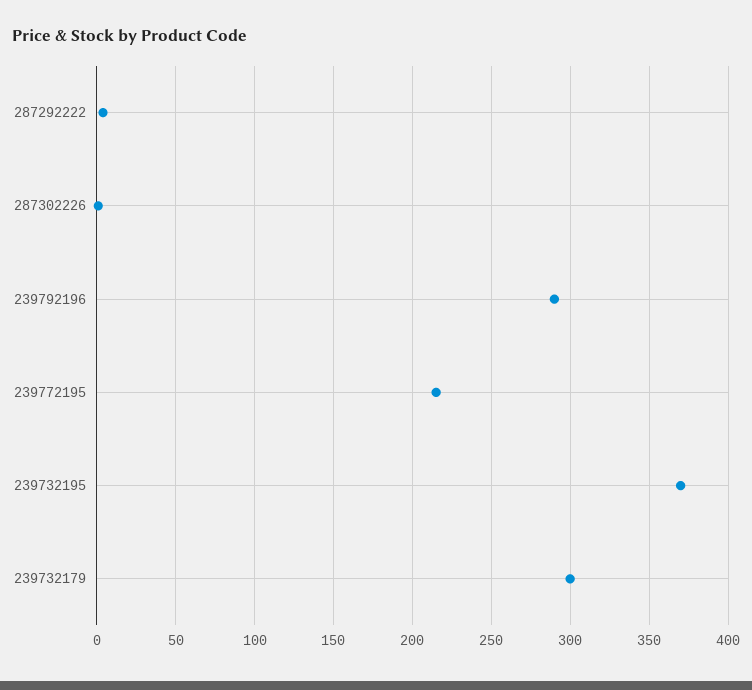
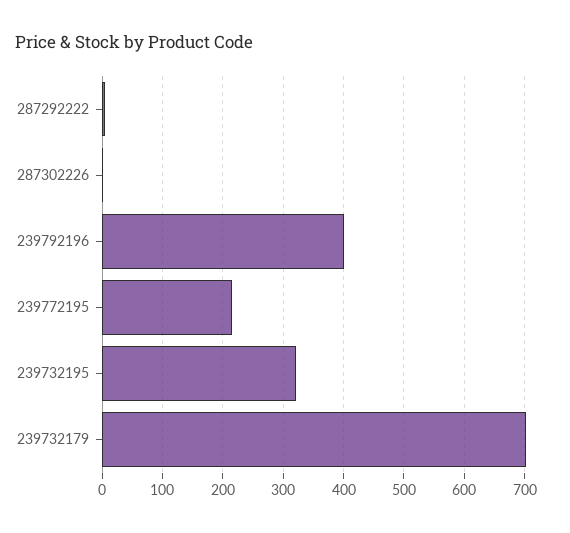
  {
    "287292222": 5,
    "287302226": 0,
-   "239792196": 290,
+   "239792196": 400,
    "239772195": 215,
-   "239732195": 370,
+   "239732195": 320,
-   "239732179": 300
+   "239732179": 700
  }

